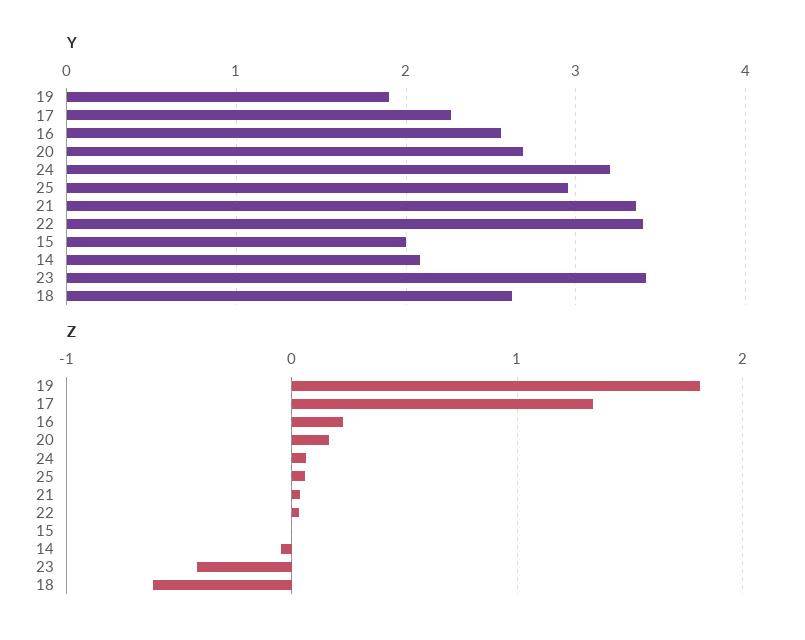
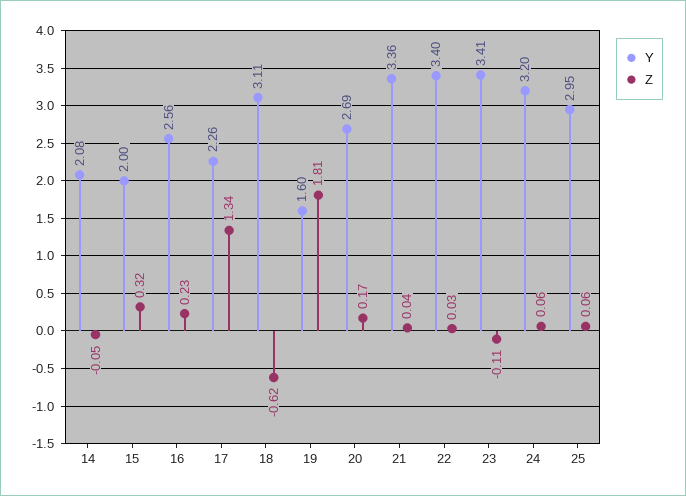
  {
    "Y": {
-     "19": 1.9,
+     "19": 1.6,
      "17": 2.26,
      "16": 2.56,
      "20": 2.69,
      "24": 3.2,
      "25": 2.95,
      "21": 3.36,
      "22": 3.4,
      "15": 2,
      "14": 2.08,
      "23": 3.41,
-     "18": 2.6
+     "18": 3.11
    },
    "Z": {
      "19": 1.81,
      "17": 1.34,
      "16": 0.23,
      "20": 0.17,
      "24": 0.06,
      "25": 0.06,
      "21": 0.04,
      "22": 0.03,
-     "15": 0,
+     "15": 0.32,
      "14": -0.05,
-     "23": -0.4,
+     "23": -0.11,
      "18": -0.62
    }
  }

